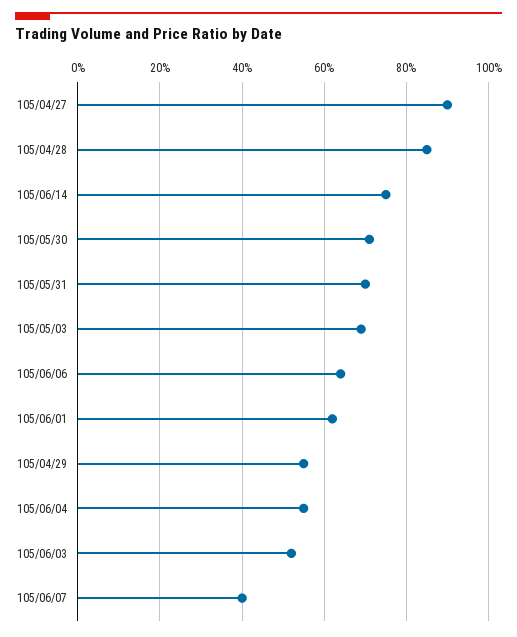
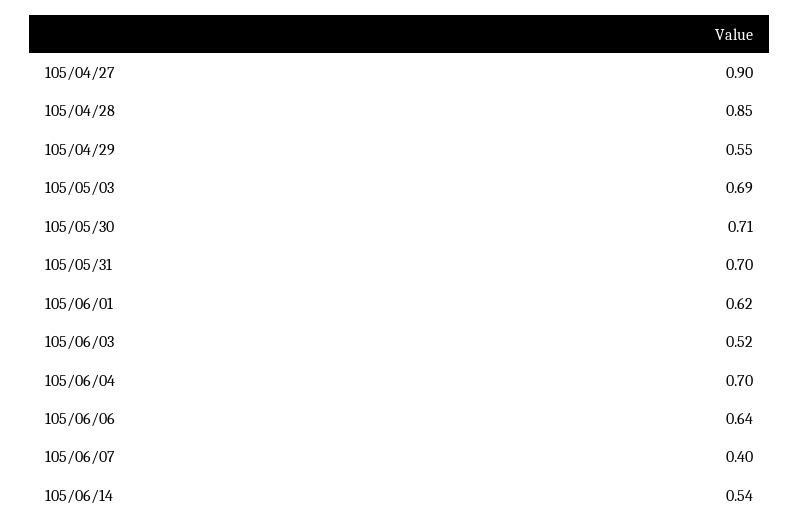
  {
    "105/04/27": 0.9,
    "105/04/28": 0.85,
-   "105/06/14": 0.75,
+   "105/06/14": 0.54,
    "105/05/30": 0.71,
    "105/05/31": 0.7,
    "105/05/03": 0.69,
    "105/06/06": 0.64,
    "105/06/01": 0.62,
    "105/04/29": 0.55,
-   "105/06/04": 0.55,
+   "105/06/04": 0.7,
    "105/06/03": 0.52,
    "105/06/07": 0.4
  }

